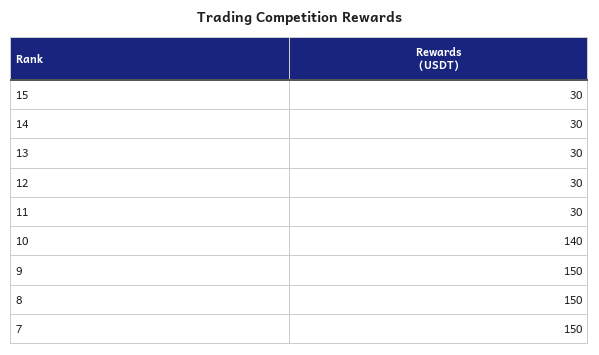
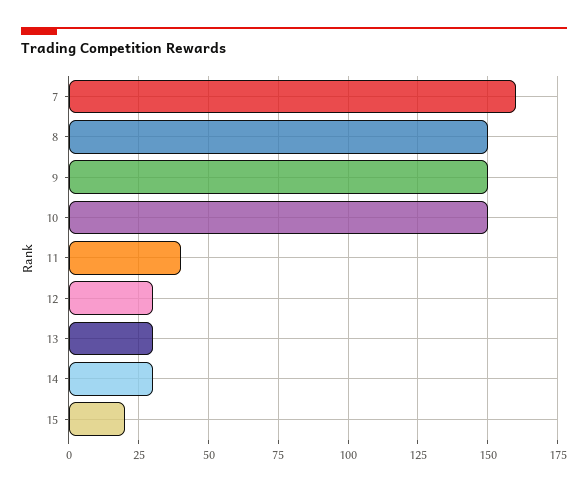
  {
-   "15": 30,
+   "15": 20,
    "14": 30,
    "13": 30,
    "12": 30,
-   "11": 30,
+   "11": 40,
-   "10": 140,
+   "10": 150,
    "9": 150,
    "8": 150,
-   "7": 150
+   "7": 160
  }

